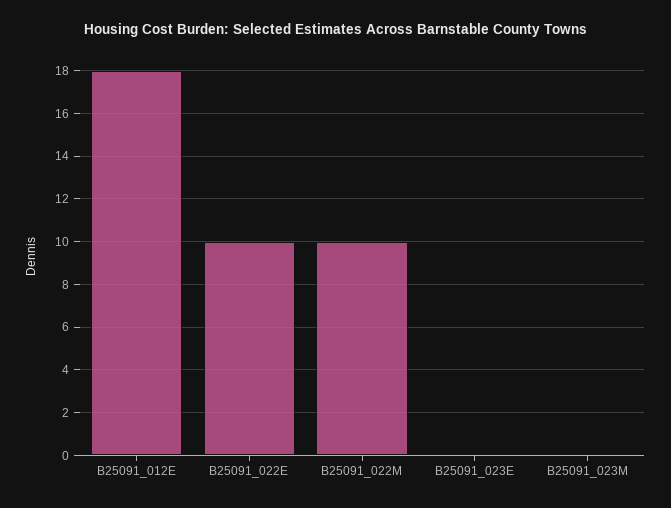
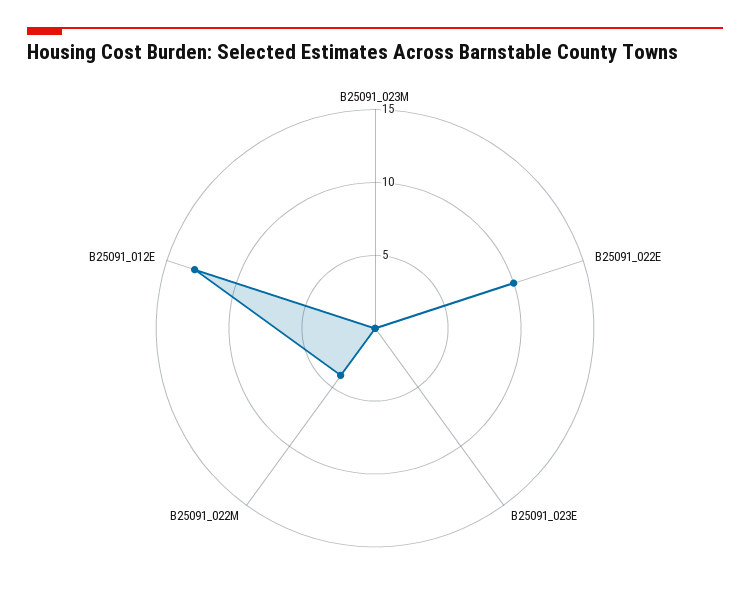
  {
-   "B25091_012E": 18,
+   "B25091_012E": 13,
    "B25091_022E": 10,
-   "B25091_022M": 10,
+   "B25091_022M": 4,
    "B25091_023E": 0,
    "B25091_023M": 0
  }

